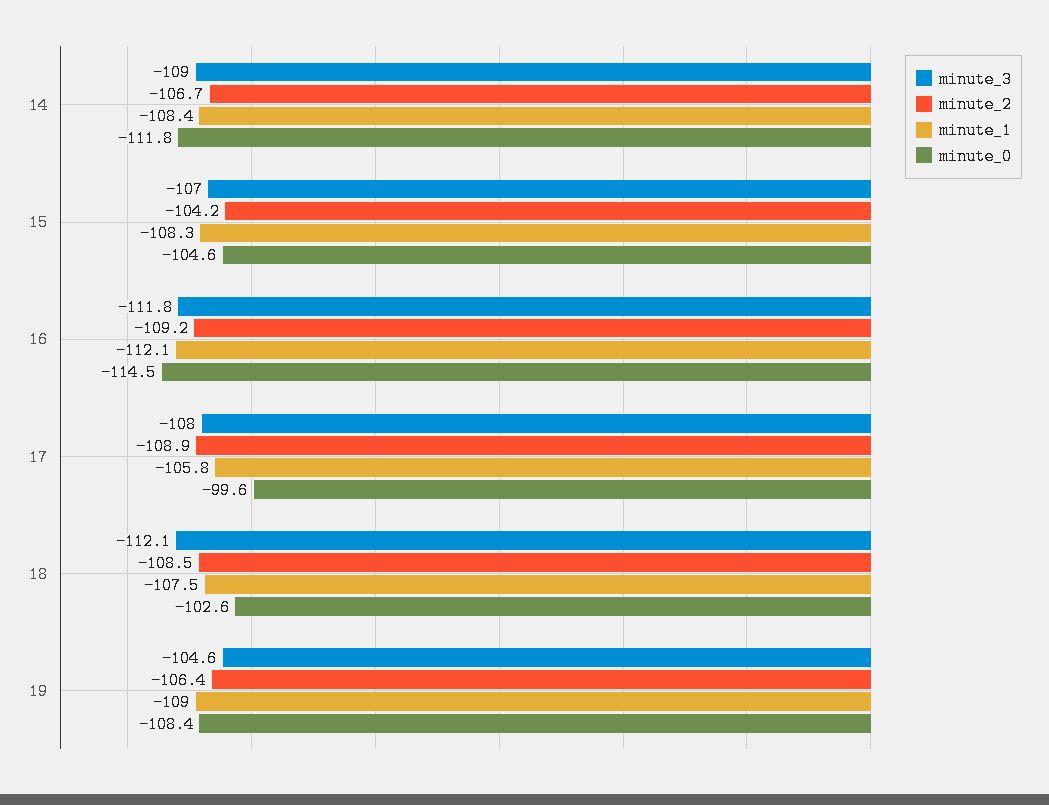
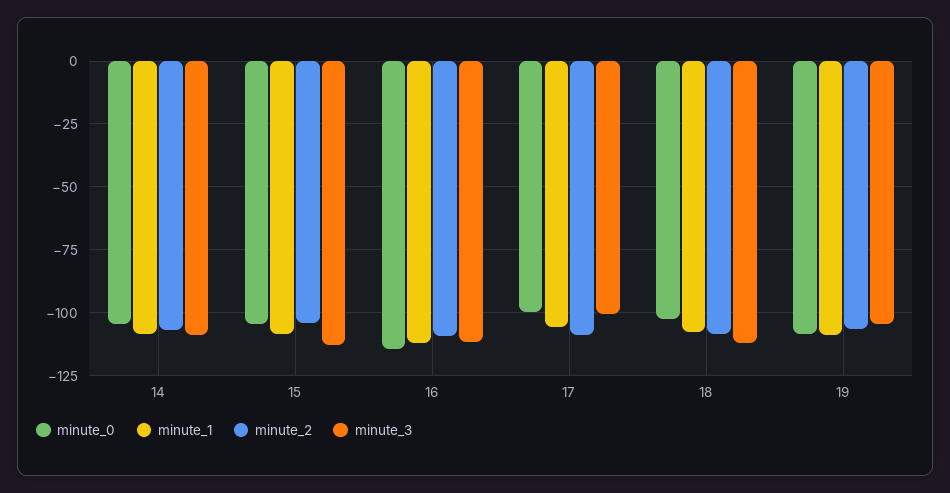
  {
    "minute_3": {
      "14": -109,
-     "15": -107,
+     "15": -112.5,
      "16": -111.8,
-     "17": -108,
+     "17": -100,
      "18": -112.1,
      "19": -104.6
    },
    "minute_2": {
      "14": -106.7,
      "15": -104.2,
      "16": -109.2,
      "17": -108.9,
      "18": -108.5,
      "19": -106.4
    },
    "minute_1": {
      "14": -108.4,
      "15": -108.3,
      "16": -112.1,
      "17": -105.8,
      "18": -107.5,
      "19": -109
    },
    "minute_0": {
-     "14": -111.8,
+     "14": -105,
      "15": -104.6,
      "16": -114.5,
      "17": -99.6,
      "18": -102.6,
      "19": -108.4
    }
  }

